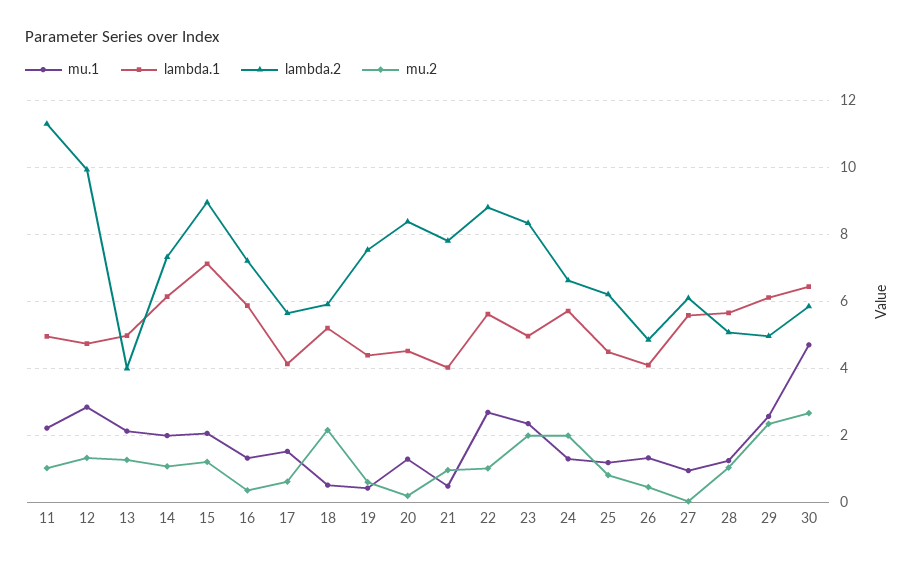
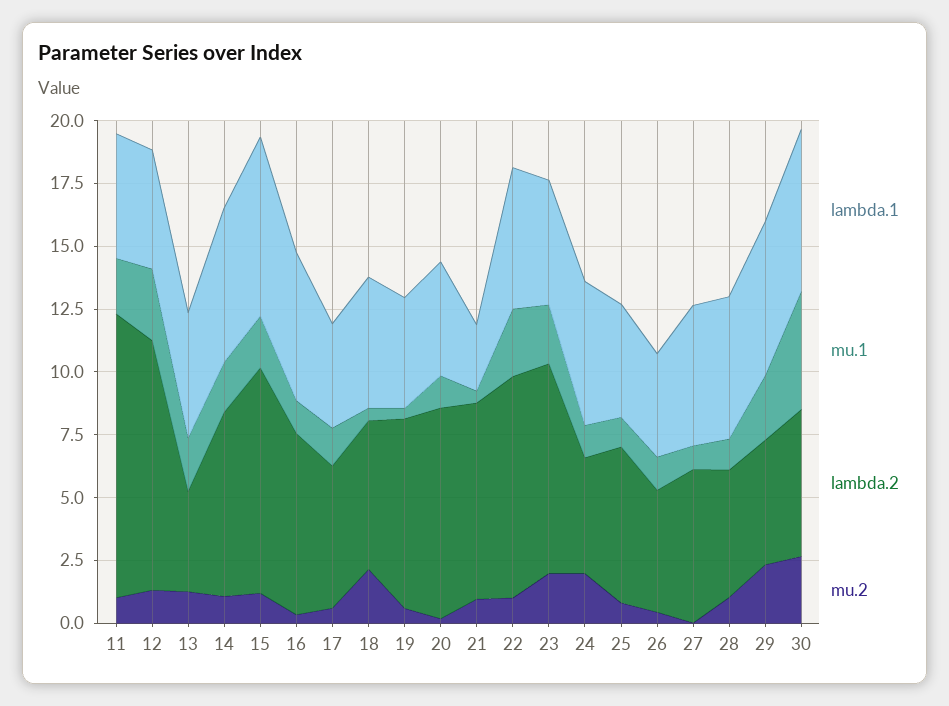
  {
    "mu.1": {
      "11": 2.2,
      "12": 2.8,
      "13": 2.2,
      "14": 2,
      "15": 2,
      "16": 1.4,
      "17": 1.6,
      "18": 0.6,
      "19": 0.4,
      "20": 1.2,
      "21": 0.4,
      "22": 2.6,
      "23": 2.4,
      "24": 1.2,
      "25": 1.2,
      "26": 1.4,
      "27": 1,
      "28": 1.2,
      "29": 2.6,
      "30": 4.6
    },
    "lambda.1": {
      "11": 5,
      "12": 4.8,
      "13": 5,
      "14": 6.2,
      "15": 7.2,
      "16": 5.8,
      "17": 4.2,
      "18": 5.2,
      "19": 4.4,
      "20": 4.6,
-     "21": 4,
+     "21": 2.5,
      "22": 5.6,
      "23": 5,
      "24": 5.8,
      "25": 4.4,
      "26": 4,
      "27": 5.6,
      "28": 5.6,
      "29": 6.2,
      "30": 6.4
    },
    "lambda.2": {
      "11": 11.4,
      "12": 10,
      "13": 4,
      "14": 7.4,
      "15": 9,
      "16": 7.2,
      "17": 5.6,
      "18": 6,
      "19": 7.6,
      "20": 8.4,
      "21": 7.8,
      "22": 8.8,
      "23": 8.4,
-     "24": 6.6,
+     "24": 4.5,
      "25": 6.2,
      "26": 4.8,
      "27": 6.2,
      "28": 5,
      "29": 5,
      "30": 5.8
    },
    "mu.2": {
      "11": 1,
      "12": 1.4,
      "13": 1.2,
      "14": 1,
      "15": 1.2,
      "16": 0.4,
      "17": 0.6,
      "18": 2.2,
      "19": 0.6,
      "20": 0.2,
      "21": 1,
      "22": 1,
      "23": 2,
      "24": 2,
      "25": 0.8,
      "26": 0.4,
      "27": 0,
      "28": 1,
      "29": 2.4,
      "30": 2.6
    }
  }

